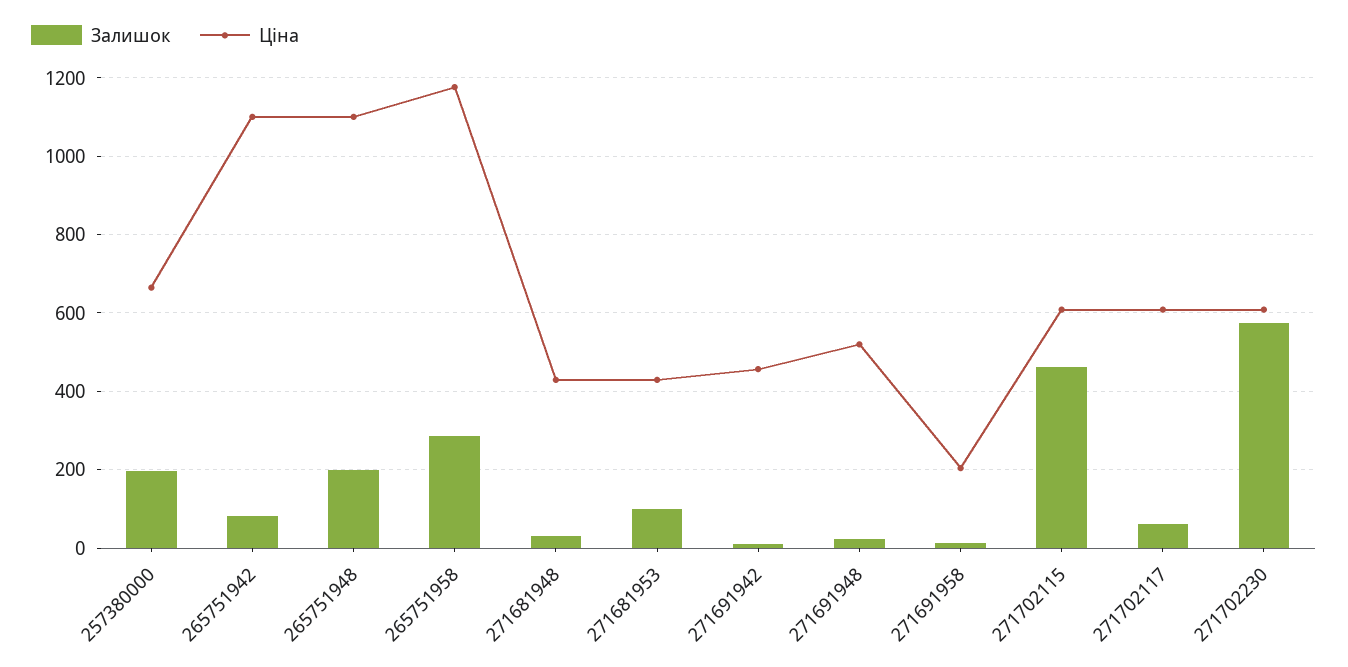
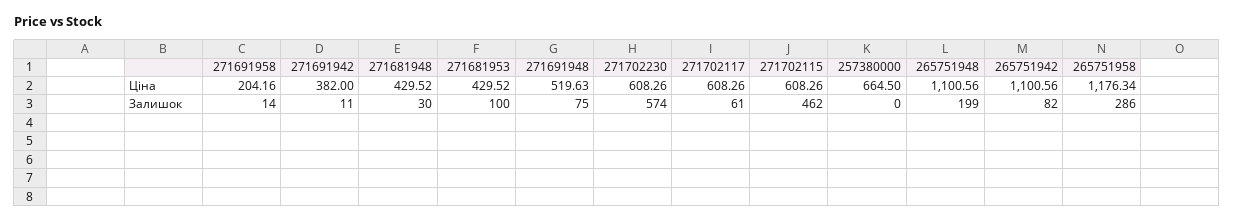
  {
    "Залишок": {
-     "257380000": 200,
+     "257380000": 0,
      "265751942": 82,
      "265751948": 199,
      "265751958": 286,
      "271681948": 30,
      "271681953": 100,
      "271691942": 11,
-     "271691948": 20,
+     "271691948": 75,
      "271691958": 14,
      "271702115": 462,
      "271702117": 61,
      "271702230": 574
    },
    "Ціна": {
      "257380000": 664.5,
      "265751942": 1100.56,
      "265751948": 1100.56,
      "265751958": 1176.34,
      "271681948": 429.52,
      "271681953": 429.52,
-     "271691942": 460,
+     "271691942": 382,
      "271691948": 519.63,
      "271691958": 204.16,
      "271702115": 608.26,
      "271702117": 608.26,
      "271702230": 608.26
    }
  }

